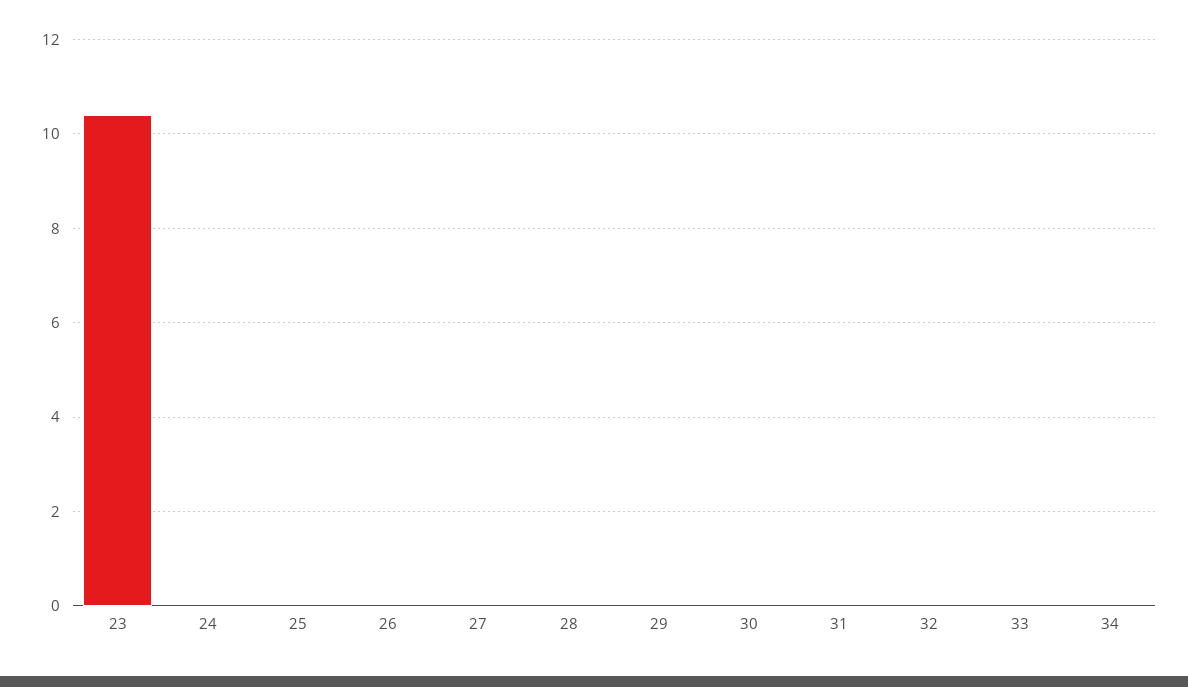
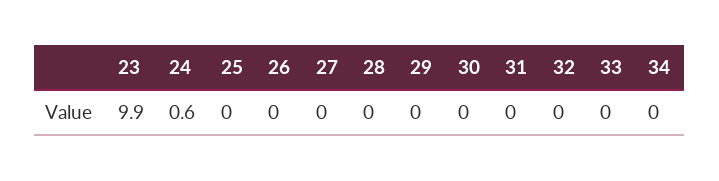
  {
-   "23": 10.4,
+   "23": 9.9,
-   "24": 0,
+   "24": 0.6,
    "25": 0,
    "26": 0,
    "27": 0,
    "28": 0,
    "29": 0,
    "30": 0,
    "31": 0,
    "32": 0,
    "33": 0,
    "34": 0
  }

